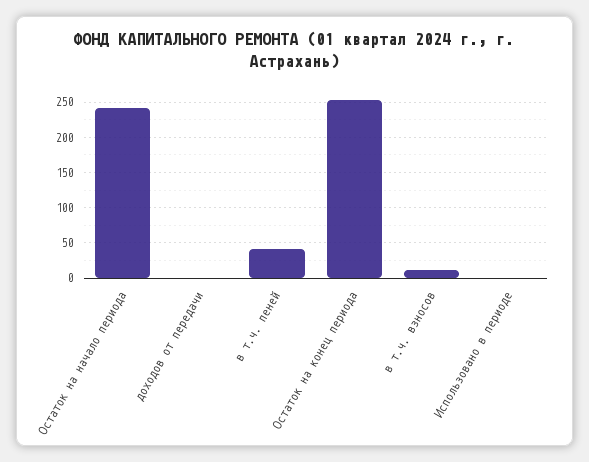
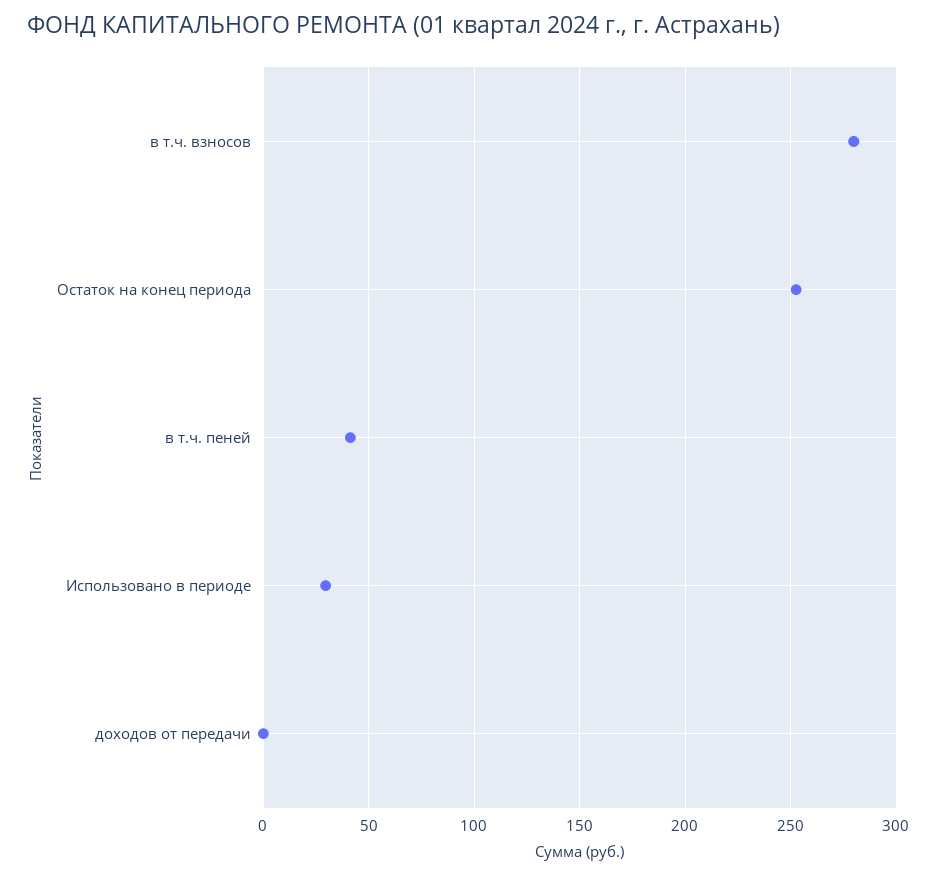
  {
-   "Остаток на начало периода": 240,
    "доходов от передачи": 0,
    "в т.ч. пеней": 40,
    "Остаток на конец периода": 255,
-   "в т.ч. взносов": 10,
+   "в т.ч. взносов": 280,
-   "Использовано в периоде": 0
+   "Использовано в периоде": 30
  }

